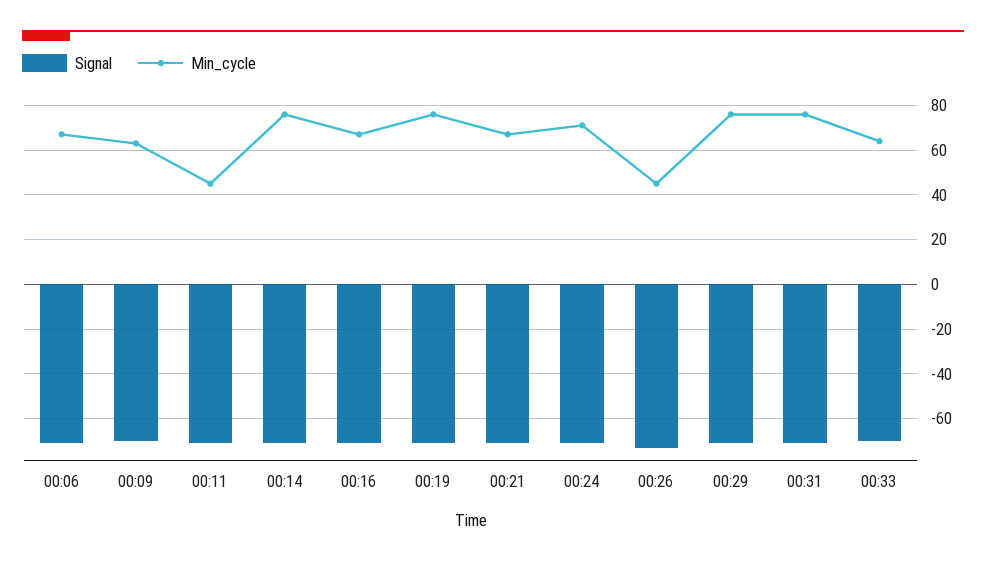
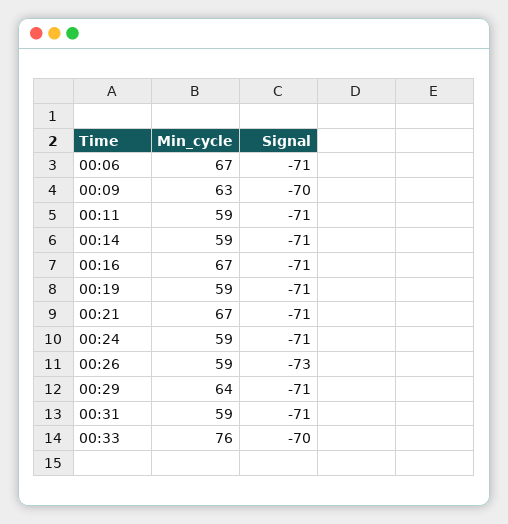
  {
    "Signal": {
      "00:06": -71,
      "00:09": -70,
      "00:11": -71,
      "00:14": -71,
      "00:16": -71,
      "00:19": -71,
      "00:21": -71,
      "00:24": -71,
      "00:26": -73,
      "00:29": -71,
      "00:31": -71,
      "00:33": -70
    },
    "Min_cycle": {
      "00:06": 67,
      "00:09": 63,
-     "00:11": 45,
+     "00:11": 59,
-     "00:14": 75,
+     "00:14": 59,
      "00:16": 67,
-     "00:19": 75,
+     "00:19": 59,
      "00:21": 67,
-     "00:24": 70,
+     "00:24": 59,
-     "00:26": 45,
+     "00:26": 59,
-     "00:29": 75,
+     "00:29": 64,
-     "00:31": 75,
+     "00:31": 59,
-     "00:33": 65
+     "00:33": 76
    }
  }

